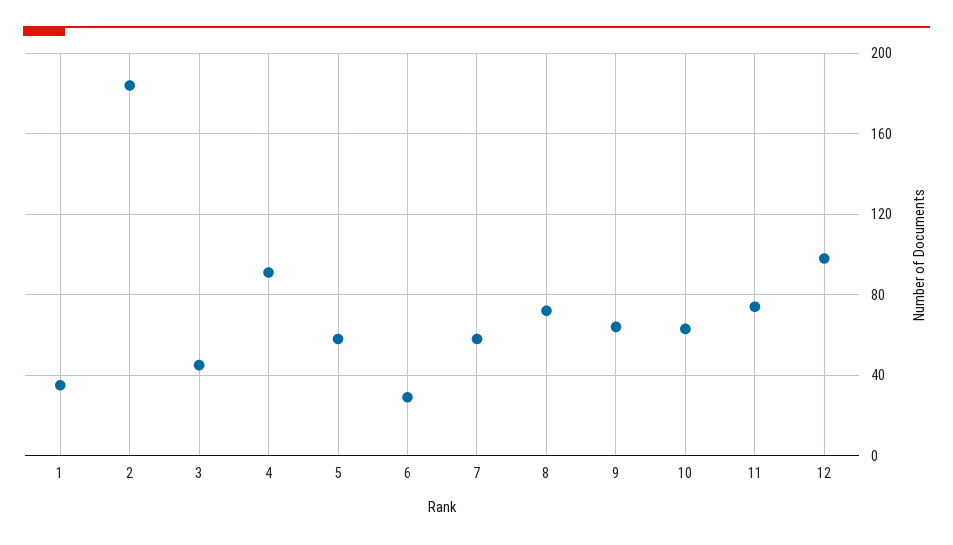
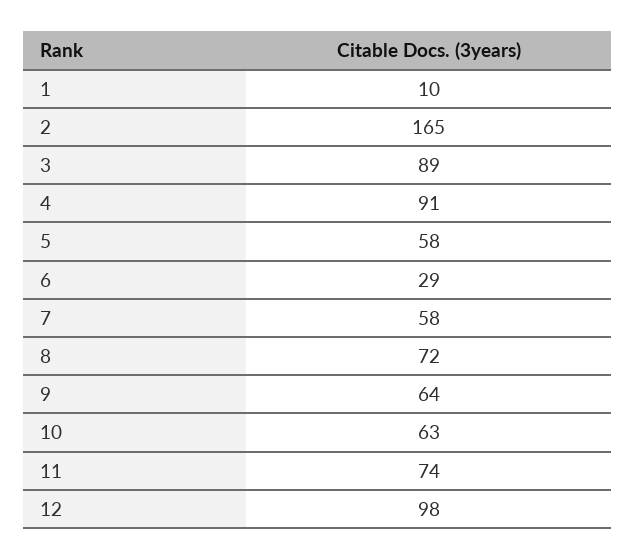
  {
-   "1": 35,
+   "1": 10,
-   "2": 185,
+   "2": 165,
-   "3": 45,
+   "3": 89,
    "4": 91,
    "5": 58,
    "6": 29,
    "7": 58,
    "8": 72,
    "9": 64,
    "10": 63,
    "11": 74,
    "12": 98
  }

